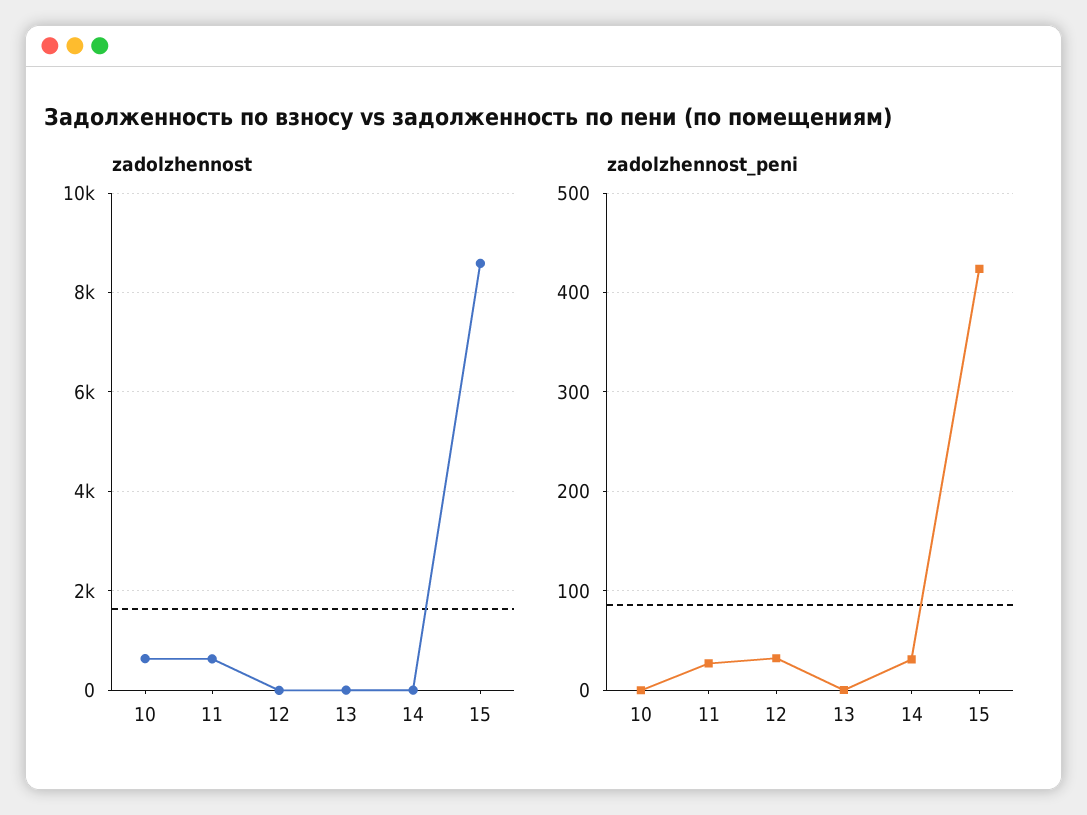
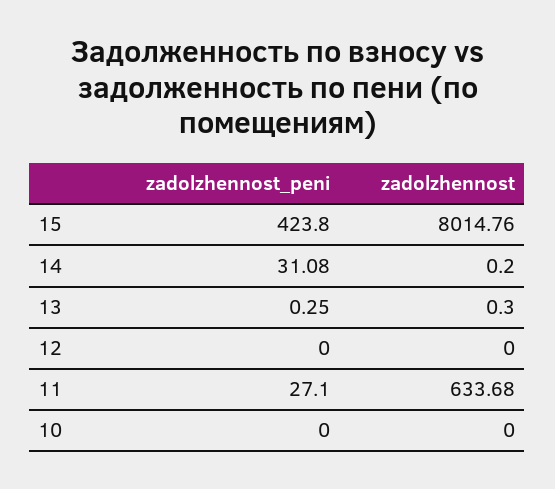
  {
    "zadolzhennost": {
-     "10": 600,
+     "10": 0,
      "11": 633.68,
      "12": 0,
      "13": 0.3,
      "14": 0.2,
-     "15": 8600
+     "15": 8014.76
    },
    "zadolzhennost_peni": {
      "10": 0,
      "11": 27.1,
-     "12": 30,
+     "12": 0,
      "13": 0.25,
      "14": 31.08,
      "15": 423.8
    }
  }

